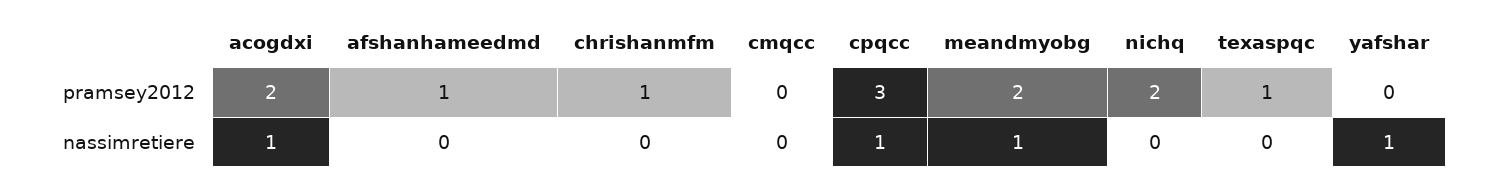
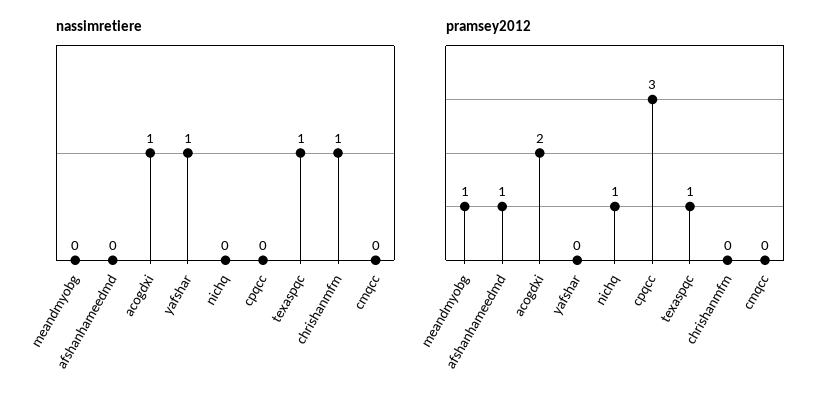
  {
    "pramsey2012": {
      "acogdxi": 2,
      "afshanhameedmd": 1,
-     "chrishanmfm": 1,
+     "chrishanmfm": 0,
      "cmqcc": 0,
      "cpqcc": 3,
-     "meandmyobg": 2,
+     "meandmyobg": 1,
-     "nichq": 2,
+     "nichq": 1,
      "texaspqc": 1,
      "yafshar": 0
    },
    "nassimretiere": {
      "acogdxi": 1,
      "afshanhameedmd": 0,
-     "chrishanmfm": 0,
+     "chrishanmfm": 1,
      "cmqcc": 0,
-     "cpqcc": 1,
+     "cpqcc": 0,
-     "meandmyobg": 1,
+     "meandmyobg": 0,
      "nichq": 0,
-     "texaspqc": 0,
+     "texaspqc": 1,
      "yafshar": 1
    }
  }

